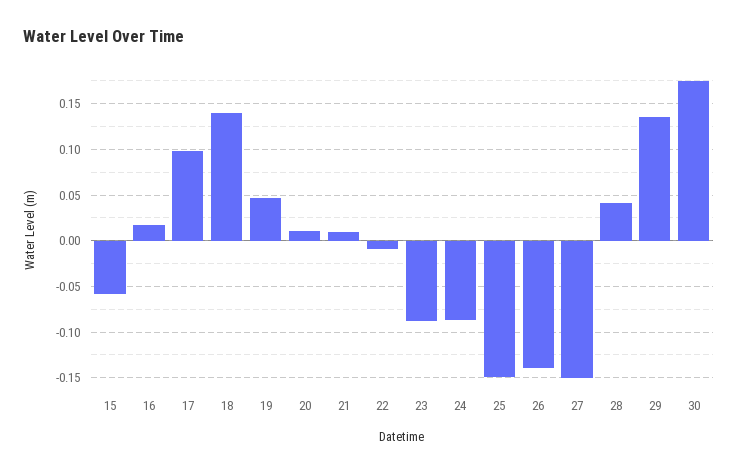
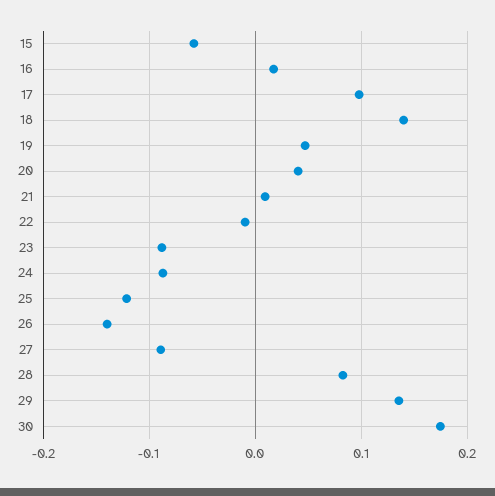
  {
    "15": -0.06,
    "16": 0.02,
    "17": 0.1,
    "18": 0.14,
    "19": 0.05,
-   "20": 0.01,
+   "20": 0.04,
    "21": 0.01,
    "22": -0.01,
    "23": -0.09,
    "24": -0.09,
-   "25": -0.15,
+   "25": -0.12,
    "26": -0.14,
-   "27": -0.15,
+   "27": -0.09,
-   "28": 0.04,
+   "28": 0.08,
    "29": 0.14,
    "30": 0.17
  }

